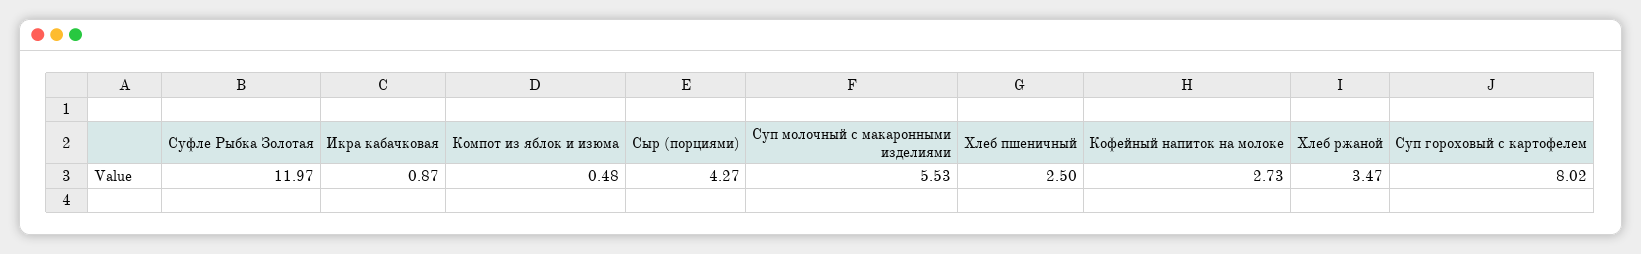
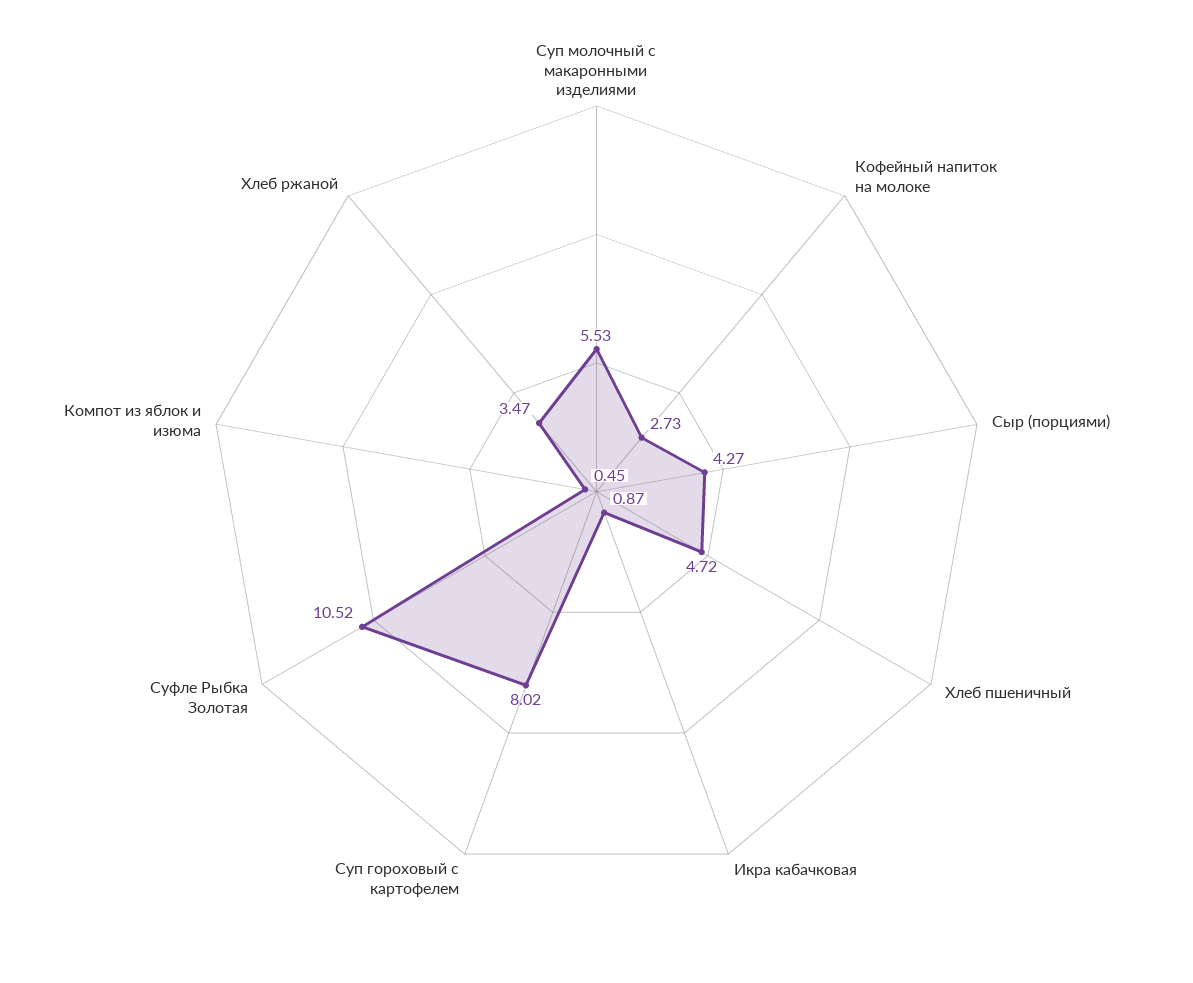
  {
-   "Суфле Рыбка Золотая": 11.97,
+   "Суфле Рыбка Золотая": 10.52,
    "Икра кабачковая": 0.87,
-   "Компот из яблок и изюма": 0.48,
+   "Компот из яблок и изюма": 0.45,
    "Сыр (порциями)": 4.27,
    "Суп молочный с макаронными изделиями": 5.53,
-   "Хлеб пшеничный": 2.5,
+   "Хлеб пшеничный": 4.72,
    "Кофейный напиток на молоке": 2.73,
    "Хлеб ржаной": 3.47,
    "Суп гороховый с картофелем": 8.02
  }

